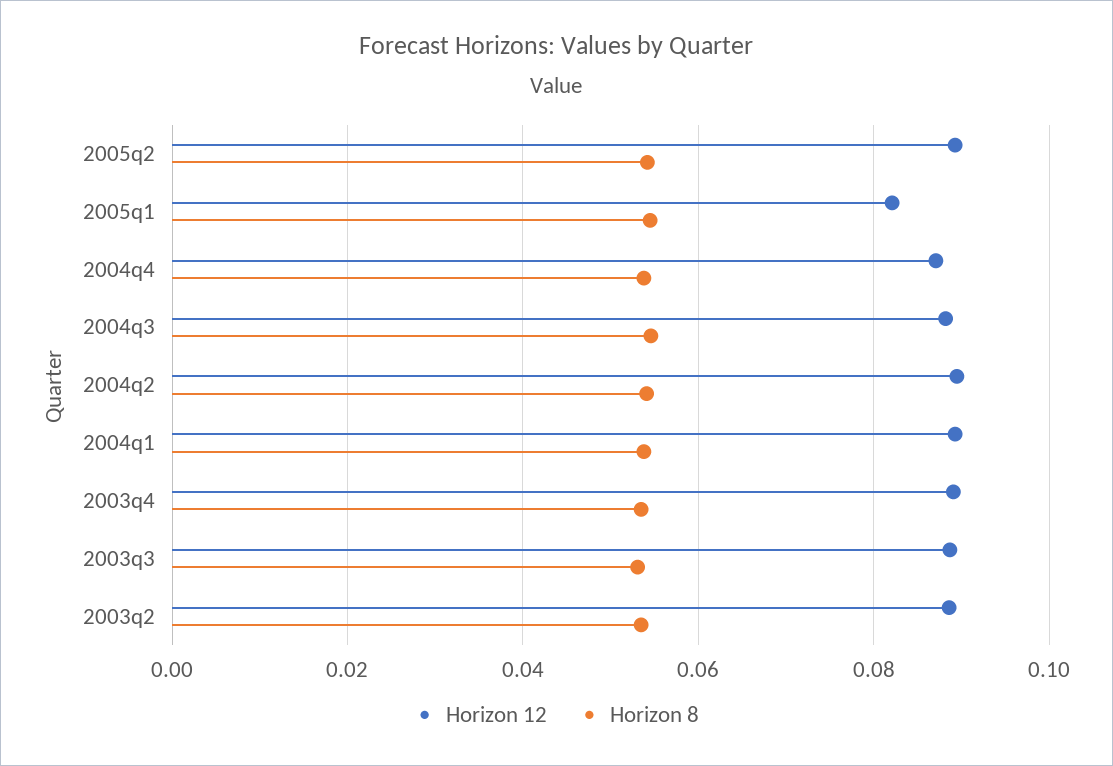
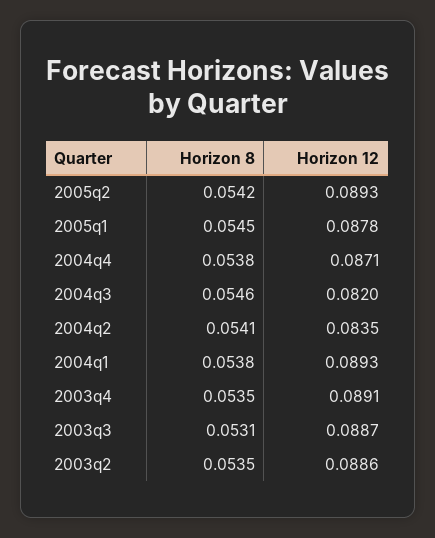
  {
    "Horizon 12": {
      "2005q2": 0.0893,
-     "2005q1": 0.082,
+     "2005q1": 0.0878,
      "2004q4": 0.0871,
-     "2004q3": 0.088,
+     "2004q3": 0.082,
-     "2004q2": 0.09,
+     "2004q2": 0.0835,
      "2004q1": 0.0893,
      "2003q4": 0.0891,
      "2003q3": 0.0887,
      "2003q2": 0.0886
    },
    "Horizon 8": {
      "2005q2": 0.0542,
      "2005q1": 0.0545,
      "2004q4": 0.0538,
      "2004q3": 0.0546,
      "2004q2": 0.0541,
      "2004q1": 0.0538,
      "2003q4": 0.0535,
      "2003q3": 0.0531,
      "2003q2": 0.0535
    }
  }

